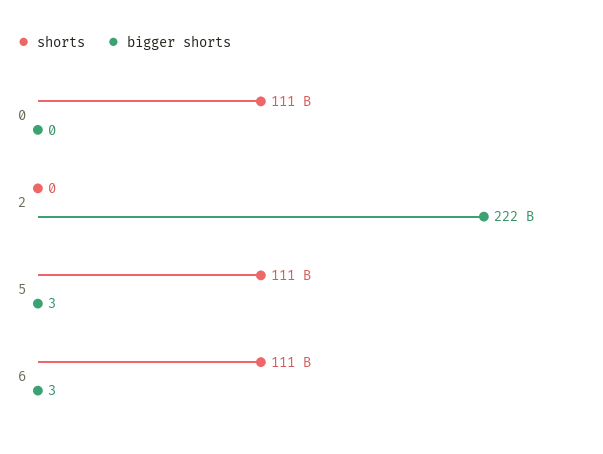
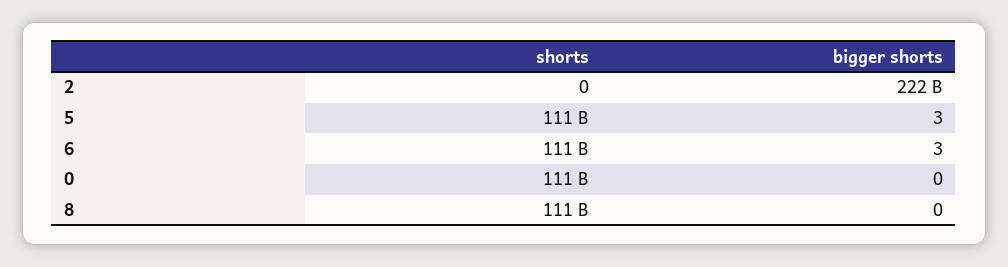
  {
    "shorts": {
      "0": 111000000000,
      "2": 0,
      "5": 111000000000,
-     "6": 111000000000
+     "6": 111000000000,
+     "8": 111000000000
    },
    "bigger shorts": {
      "0": 0,
      "2": 222000000000,
      "5": 3,
-     "6": 3
+     "6": 3,
+     "8": 0
    }
  }

